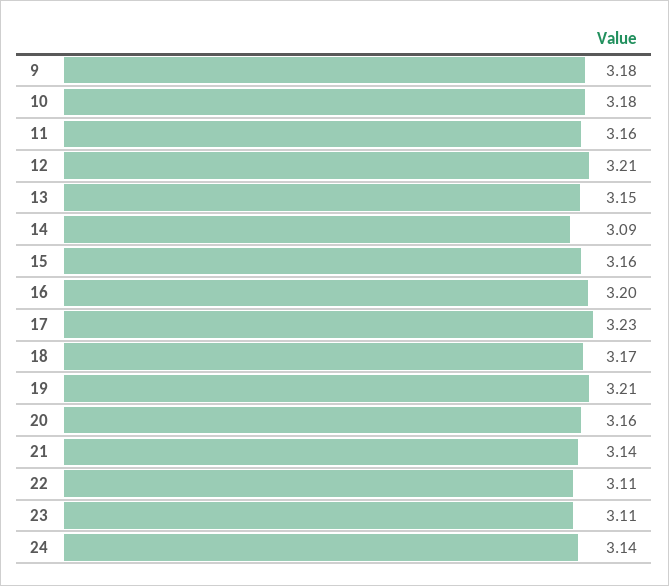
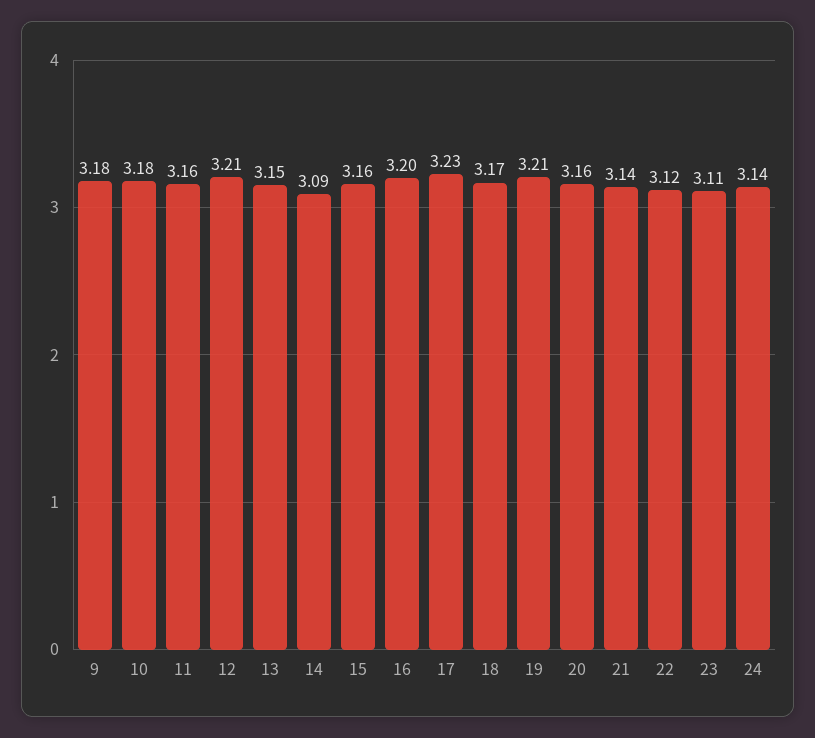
  {
    "9": 3.18,
    "10": 3.18,
    "11": 3.16,
    "12": 3.21,
    "13": 3.15,
    "14": 3.09,
    "15": 3.16,
    "16": 3.2,
    "17": 3.23,
    "18": 3.17,
    "19": 3.21,
    "20": 3.16,
    "21": 3.14,
-   "22": 3.11,
+   "22": 3.12,
    "23": 3.11,
    "24": 3.14
  }

